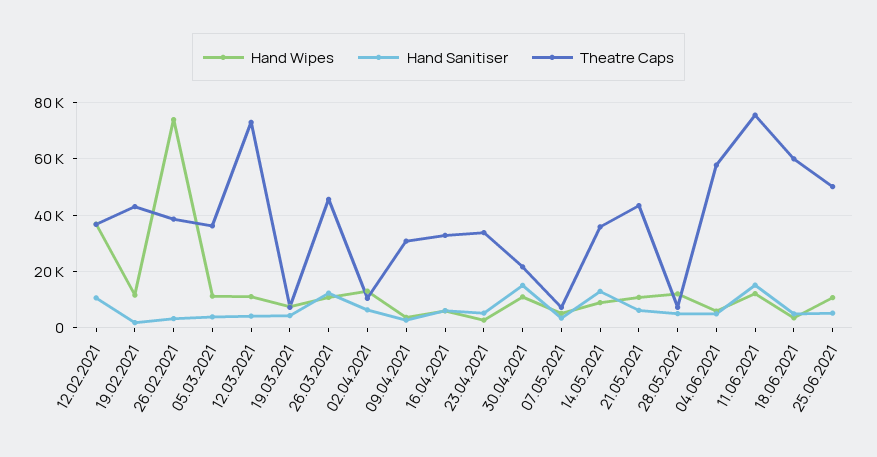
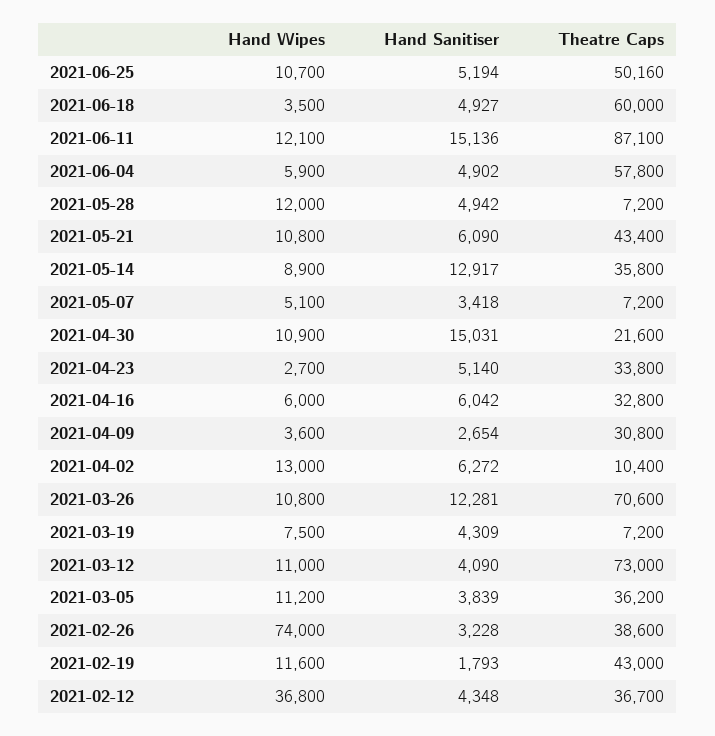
  {
    "Hand Wipes": {
      "12.02.2021": 36800,
      "19.02.2021": 11600,
      "26.02.2021": 74000,
      "05.03.2021": 11200,
      "12.03.2021": 11000,
      "19.03.2021": 7500,
      "26.03.2021": 10800,
      "02.04.2021": 13000,
      "09.04.2021": 3600,
      "16.04.2021": 6000,
      "23.04.2021": 2700,
      "30.04.2021": 10900,
      "07.05.2021": 5100,
      "14.05.2021": 8900,
      "21.05.2021": 10800,
      "28.05.2021": 12000,
      "04.06.2021": 5900,
      "11.06.2021": 12100,
      "18.06.2021": 3500,
      "25.06.2021": 10700
    },
    "Hand Sanitiser": {
-     "12.02.2021": 10000,
+     "12.02.2021": 4348,
      "19.02.2021": 1793,
      "26.02.2021": 3228,
      "05.03.2021": 3839,
      "12.03.2021": 4090,
      "19.03.2021": 4309,
      "26.03.2021": 12281,
      "02.04.2021": 6272,
      "09.04.2021": 2654,
      "16.04.2021": 6042,
      "23.04.2021": 5140,
      "30.04.2021": 15031,
      "07.05.2021": 3418,
      "14.05.2021": 12917,
      "21.05.2021": 6090,
      "28.05.2021": 4942,
      "04.06.2021": 4902,
      "11.06.2021": 15136,
      "18.06.2021": 4927,
      "25.06.2021": 5194
    },
    "Theatre Caps": {
      "12.02.2021": 36700,
      "19.02.2021": 43000,
      "26.02.2021": 38600,
      "05.03.2021": 36200,
      "12.03.2021": 73000,
      "19.03.2021": 7200,
-     "26.03.2021": 45000,
+     "26.03.2021": 70600,
      "02.04.2021": 10400,
      "09.04.2021": 30800,
      "16.04.2021": 32800,
      "23.04.2021": 33800,
      "30.04.2021": 21600,
      "07.05.2021": 7200,
      "14.05.2021": 35800,
      "21.05.2021": 43400,
      "28.05.2021": 7200,
      "04.06.2021": 57800,
-     "11.06.2021": 75000,
+     "11.06.2021": 87100,
      "18.06.2021": 60000,
      "25.06.2021": 50160
    }
  }

